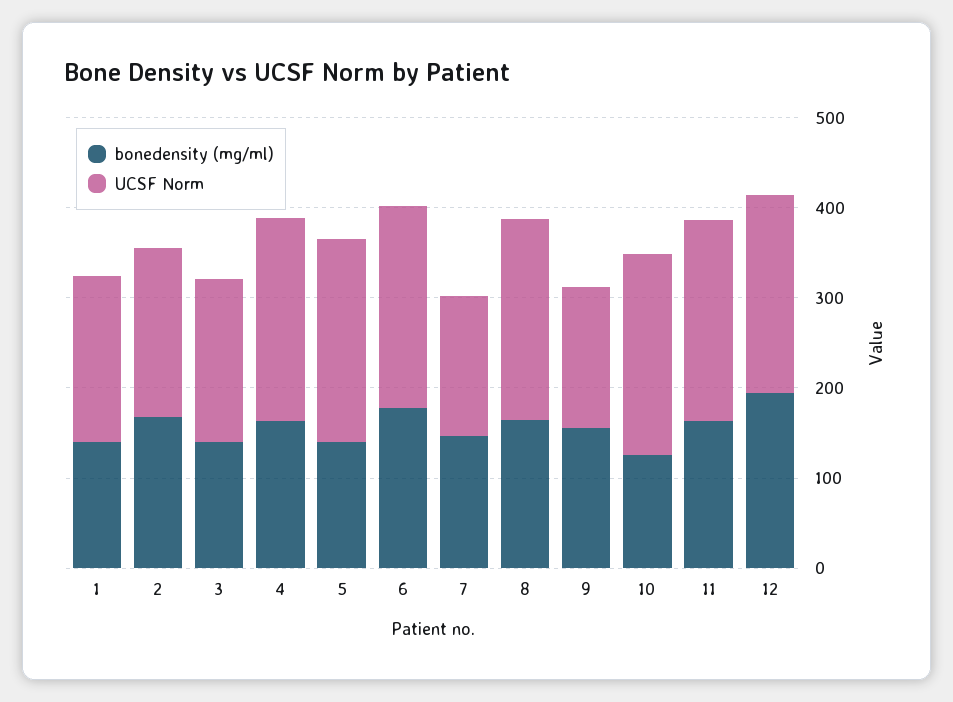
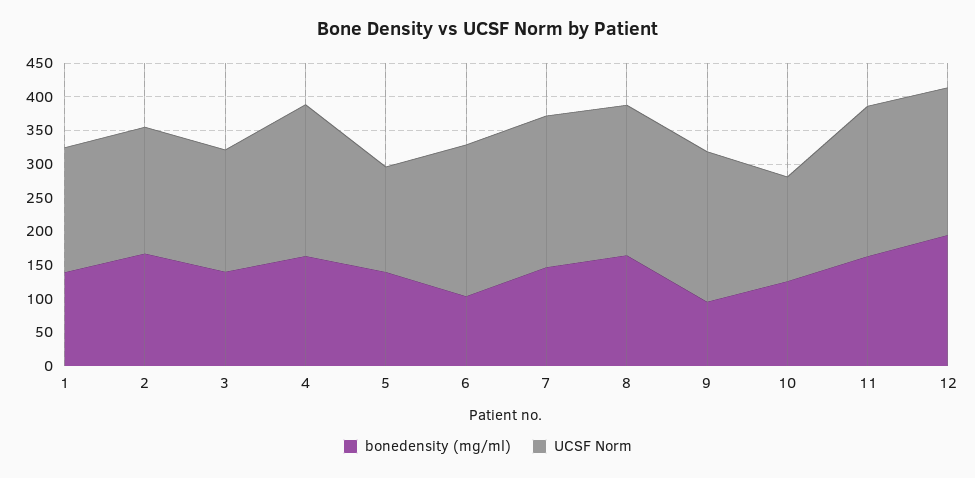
  {
    "bonedensity (mg/ml)": {
      "1": 140,
      "2": 160,
      "3": 140,
      "4": 160,
      "5": 140,
-     "6": 180,
+     "6": 100,
      "7": 140,
      "8": 160,
-     "9": 160,
+     "9": 100,
      "10": 120,
      "11": 160,
      "12": 200
    },
    "UCSF Norm": {
      "1": 180,
      "2": 180,
      "3": 180,
      "4": 220,
-     "5": 220,
+     "5": 150,
      "6": 220,
-     "7": 160,
+     "7": 225,
      "8": 220,
-     "9": 160,
+     "9": 225,
-     "10": 220,
+     "10": 150,
      "11": 220,
      "12": 220
    }
  }

